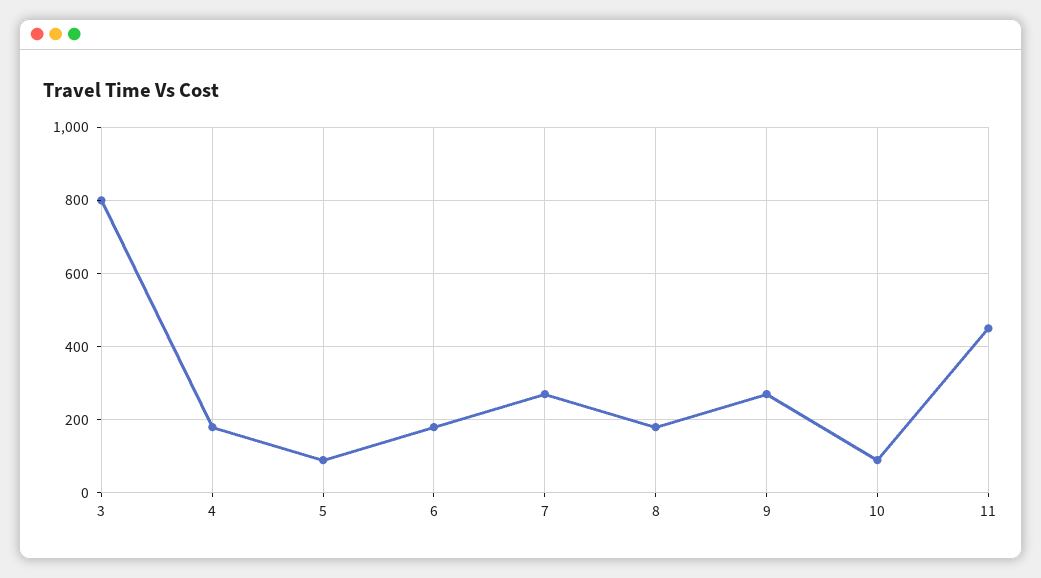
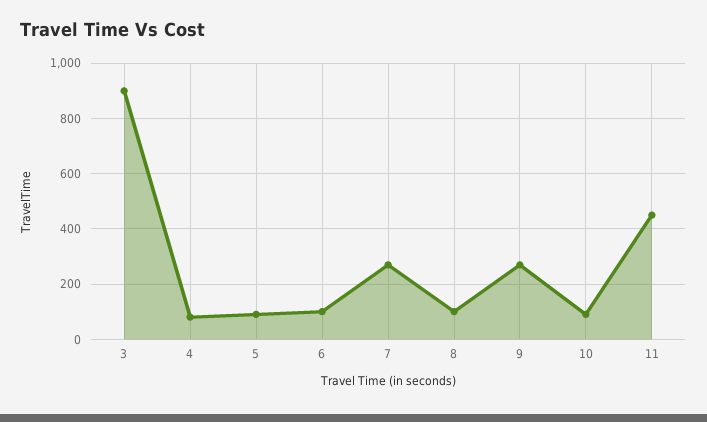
  {
-   "3": 800,
+   "3": 900,
-   "4": 180,
+   "4": 75,
    "5": 100,
-   "6": 180,
+   "6": 100,
    "7": 280,
-   "8": 180,
+   "8": 100,
    "9": 280,
    "10": 100,
    "11": 460
  }

